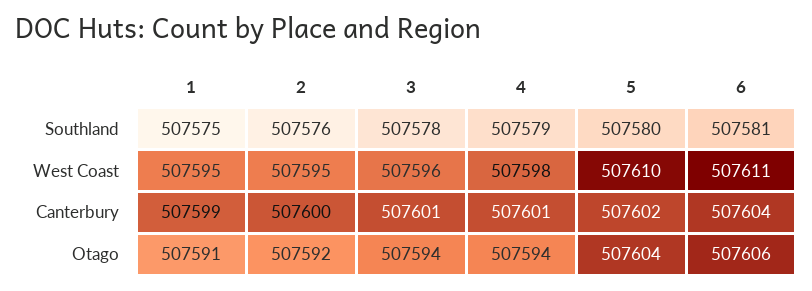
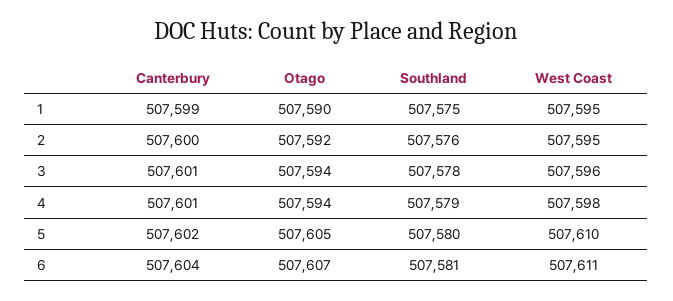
  {
    "1": {
      "Southland": 507575,
      "West Coast": 507595,
      "Canterbury": 507599,
-     "Otago": 507591
+     "Otago": 507590
    },
    "2": {
      "Southland": 507576,
      "West Coast": 507595,
      "Canterbury": 507600,
      "Otago": 507592
    },
    "3": {
      "Southland": 507578,
      "West Coast": 507596,
      "Canterbury": 507601,
      "Otago": 507594
    },
    "4": {
      "Southland": 507579,
      "West Coast": 507598,
      "Canterbury": 507601,
      "Otago": 507594
    },
    "5": {
      "Southland": 507580,
      "West Coast": 507610,
      "Canterbury": 507602,
-     "Otago": 507604
+     "Otago": 507605
    },
    "6": {
      "Southland": 507581,
      "West Coast": 507611,
      "Canterbury": 507604,
-     "Otago": 507606
+     "Otago": 507607
    }
  }

